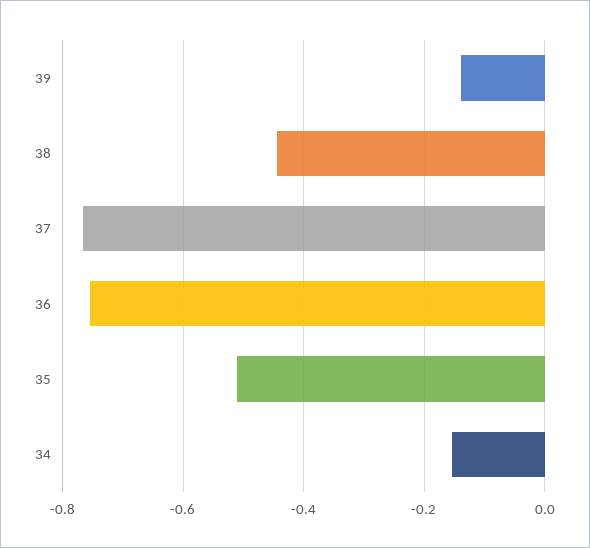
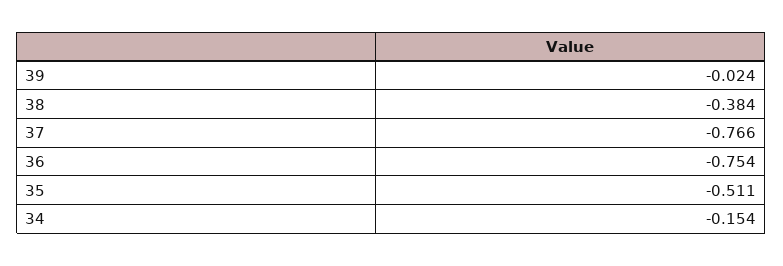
  {
-   "39": -0.14,
+   "39": -0.024,
-   "38": -0.44,
+   "38": -0.384,
    "37": -0.766,
    "36": -0.754,
    "35": -0.511,
    "34": -0.154
  }

